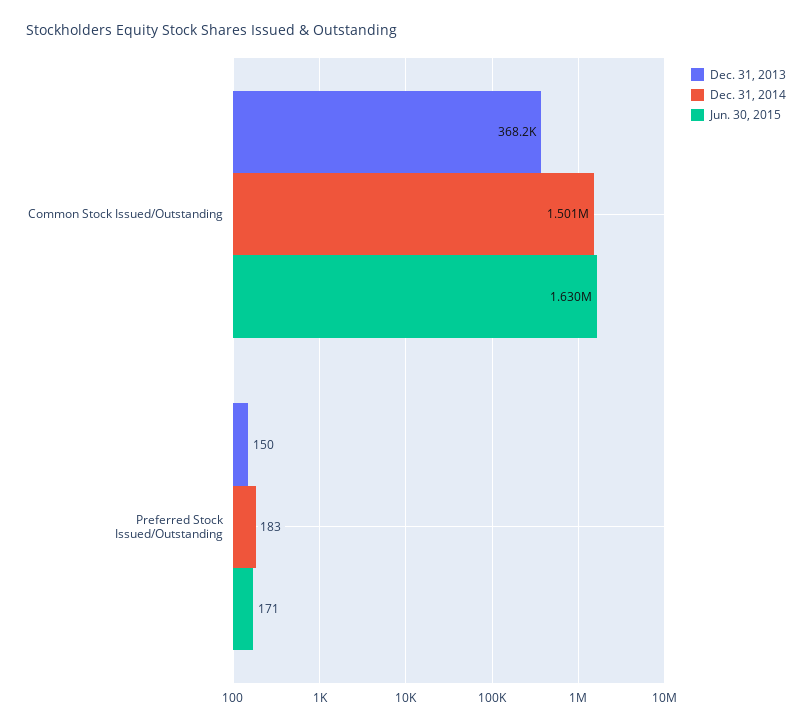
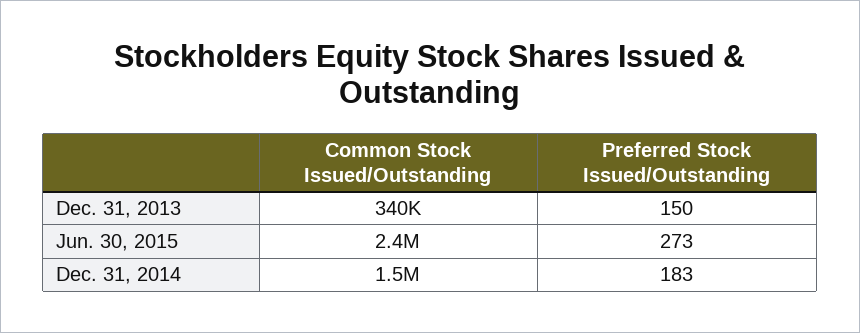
  {
    "Dec. 31, 2013": {
-     "Common Stock Issued/Outstanding": 368200,
+     "Common Stock Issued/Outstanding": 340000,
      "Preferred Stock Issued/Outstanding": 150
    },
    "Dec. 31, 2014": {
      "Common Stock Issued/Outstanding": 1501000,
      "Preferred Stock Issued/Outstanding": 183
    },
    "Jun. 30, 2015": {
-     "Common Stock Issued/Outstanding": 1630000,
+     "Common Stock Issued/Outstanding": 2400000,
-     "Preferred Stock Issued/Outstanding": 171
+     "Preferred Stock Issued/Outstanding": 273
    }
  }

